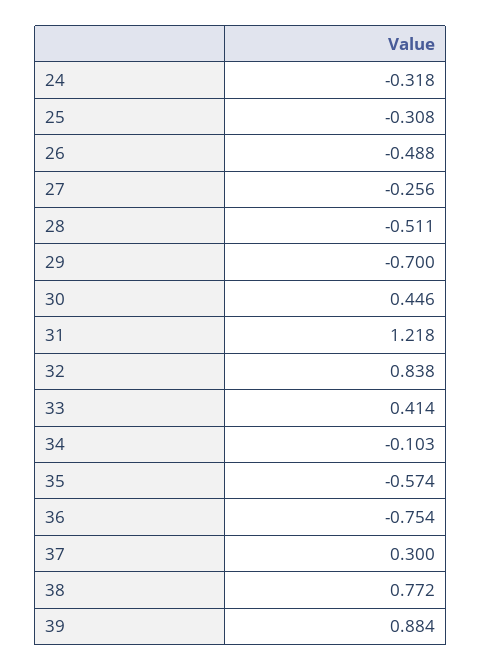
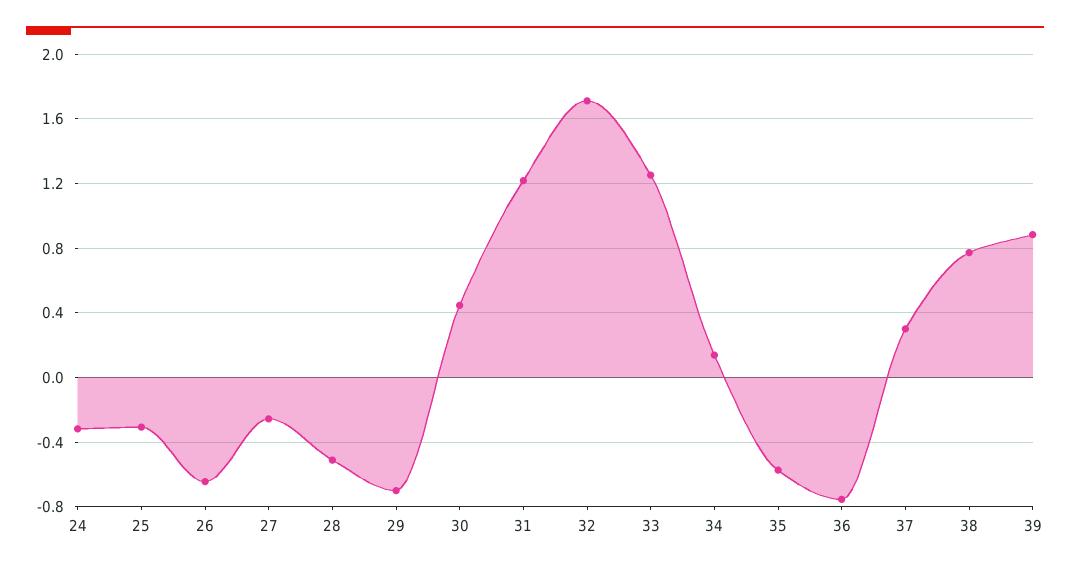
  {
    "24": -0.318,
    "25": -0.308,
-   "26": -0.488,
+   "26": -0.65,
    "27": -0.256,
    "28": -0.511,
    "29": -0.7,
    "30": 0.446,
    "31": 1.218,
-   "32": 0.838,
+   "32": 1.7,
-   "33": 0.414,
+   "33": 1.25,
-   "34": -0.103,
+   "34": 0.15,
    "35": -0.574,
    "36": -0.754,
    "37": 0.3,
    "38": 0.772,
    "39": 0.884
  }

